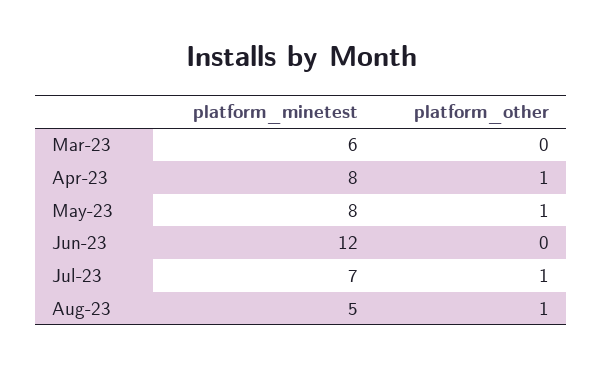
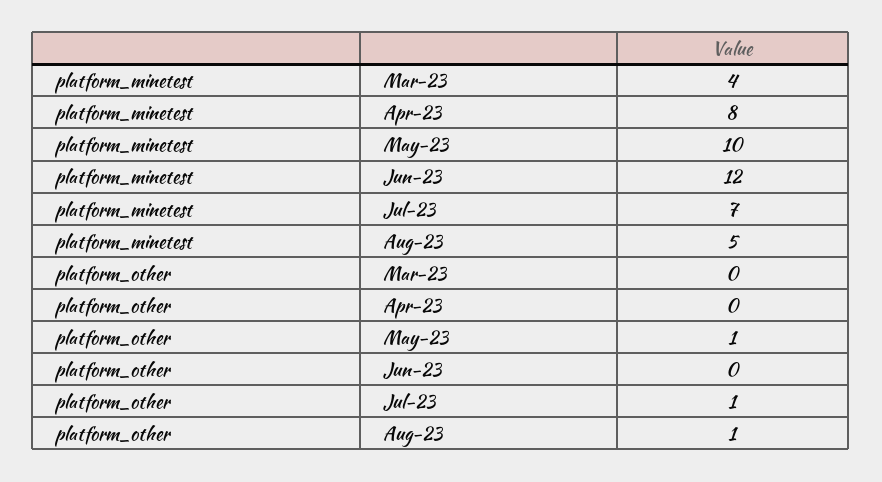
  {
    "platform_minetest": {
-     "Mar-23": 6,
+     "Mar-23": 4,
      "Apr-23": 8,
-     "May-23": 8,
+     "May-23": 10,
      "Jun-23": 12,
      "Jul-23": 7,
      "Aug-23": 5
    },
    "platform_other": {
      "Mar-23": 0,
-     "Apr-23": 1,
+     "Apr-23": 0,
      "May-23": 1,
      "Jun-23": 0,
      "Jul-23": 1,
      "Aug-23": 1
    }
  }

